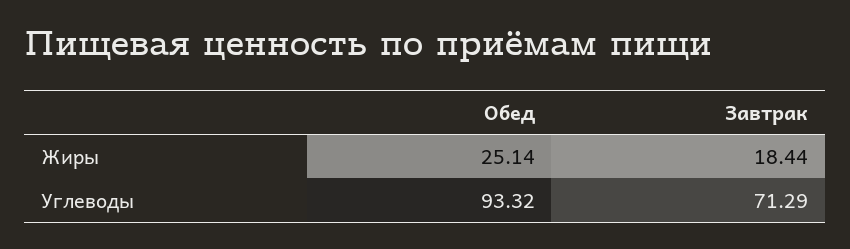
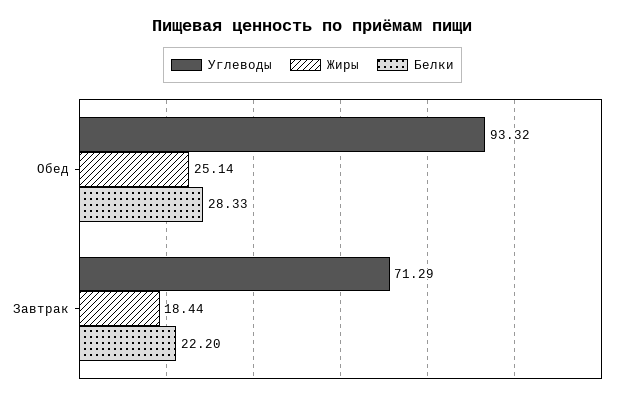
  {
    "Жиры": {
      "Обед": 25.14,
      "Завтрак": 18.44
    },
    "Углеводы": {
      "Обед": 93.32,
      "Завтрак": 71.29
-   }
+   },
+   "Белки": {
+     "Обед": 28.33,
+     "Завтрак": 22.2
+   }
  }

